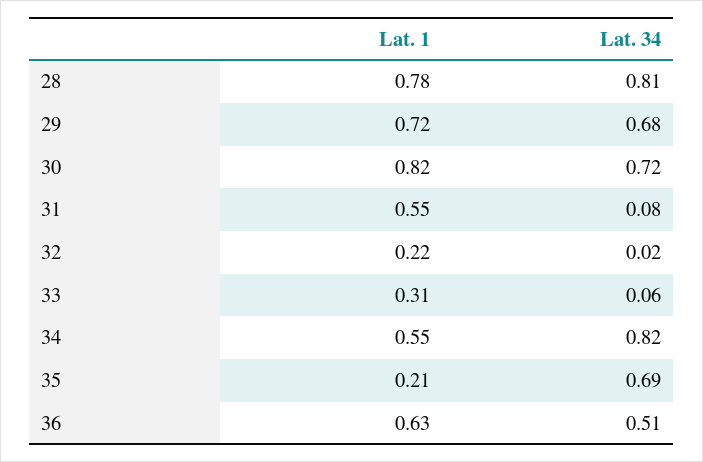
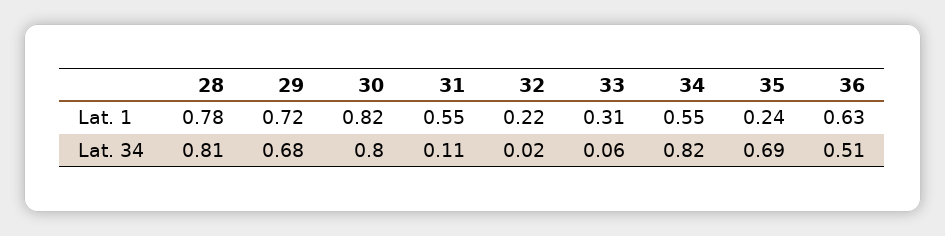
  {
    "Lat. 1": {
      "28": 0.78,
      "29": 0.72,
      "30": 0.82,
      "31": 0.55,
      "32": 0.22,
      "33": 0.31,
      "34": 0.55,
-     "35": 0.21,
+     "35": 0.24,
      "36": 0.63
    },
    "Lat. 34": {
      "28": 0.81,
      "29": 0.68,
-     "30": 0.72,
+     "30": 0.8,
-     "31": 0.08,
+     "31": 0.11,
      "32": 0.02,
      "33": 0.06,
      "34": 0.82,
      "35": 0.69,
      "36": 0.51
    }
  }

